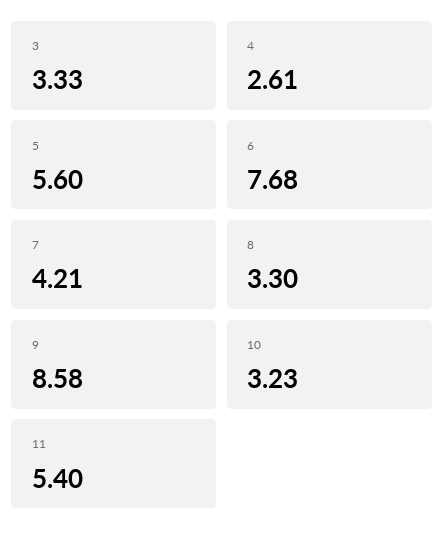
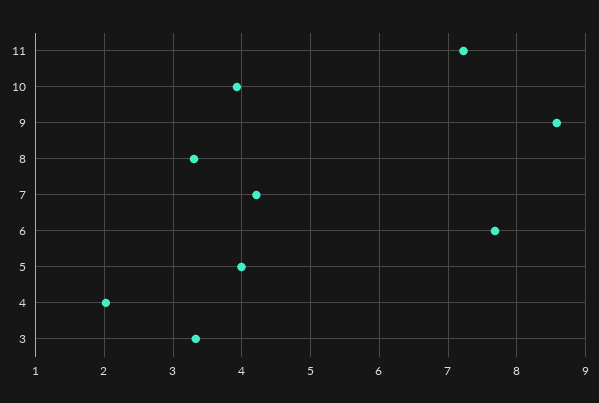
  {
    "3": 3.33,
-   "4": 2.61,
+   "4": 2,
-   "5": 5.6,
+   "5": 4,
    "6": 7.68,
    "7": 4.21,
    "8": 3.3,
    "9": 8.58,
-   "10": 3.23,
+   "10": 3.9,
-   "11": 5.4
+   "11": 7.2
  }

